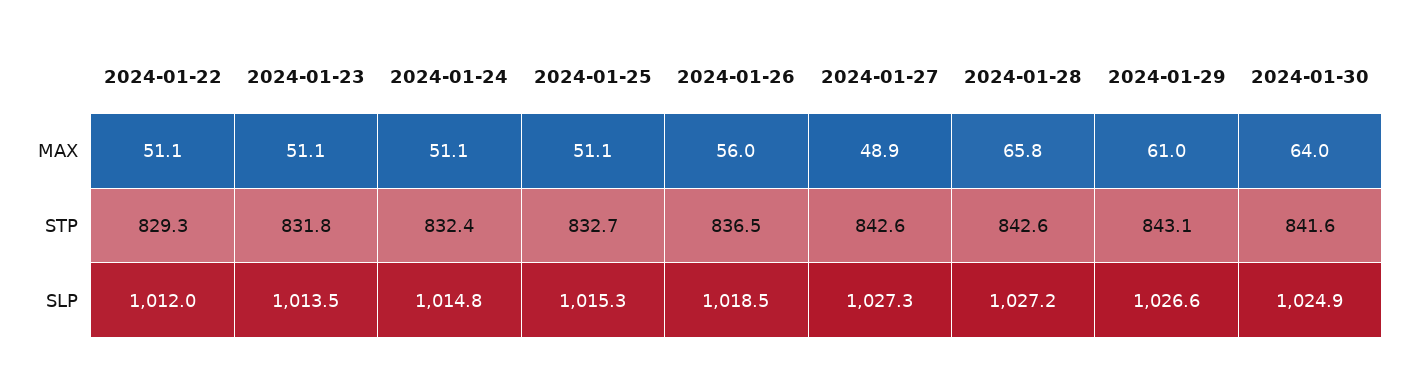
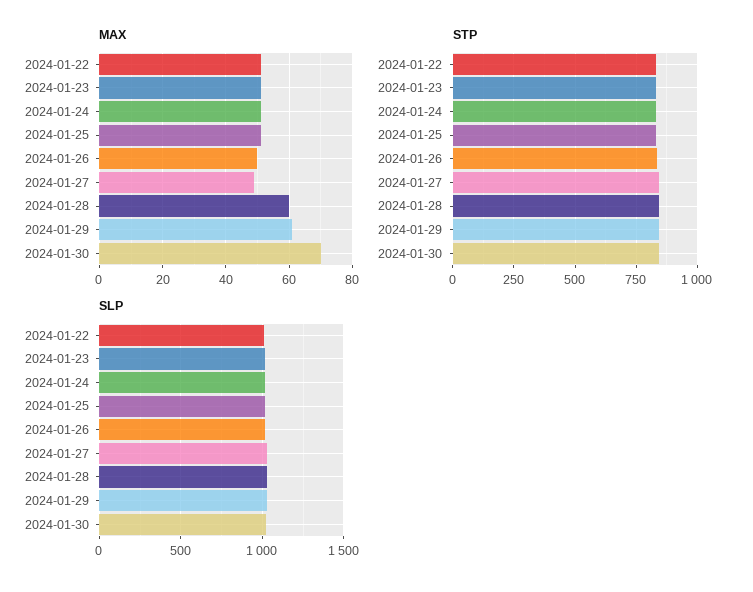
  {
    "MAX": {
      "2024-01-22": 51.1,
      "2024-01-23": 51.1,
      "2024-01-24": 51.1,
      "2024-01-25": 51.1,
-     "2024-01-26": 56,
+     "2024-01-26": 50,
      "2024-01-27": 48.9,
-     "2024-01-28": 65.8,
+     "2024-01-28": 60,
      "2024-01-29": 61,
-     "2024-01-30": 64
+     "2024-01-30": 70
    },
    "STP": {
      "2024-01-22": 829.3,
      "2024-01-23": 831.8,
      "2024-01-24": 832.4,
      "2024-01-25": 832.7,
      "2024-01-26": 836.5,
      "2024-01-27": 842.6,
      "2024-01-28": 842.6,
      "2024-01-29": 843.1,
      "2024-01-30": 841.6
    },
    "SLP": {
      "2024-01-22": 1012,
      "2024-01-23": 1013.5,
      "2024-01-24": 1014.8,
      "2024-01-25": 1015.3,
      "2024-01-26": 1018.5,
      "2024-01-27": 1027.3,
      "2024-01-28": 1027.2,
      "2024-01-29": 1026.6,
      "2024-01-30": 1024.9
    }
  }

